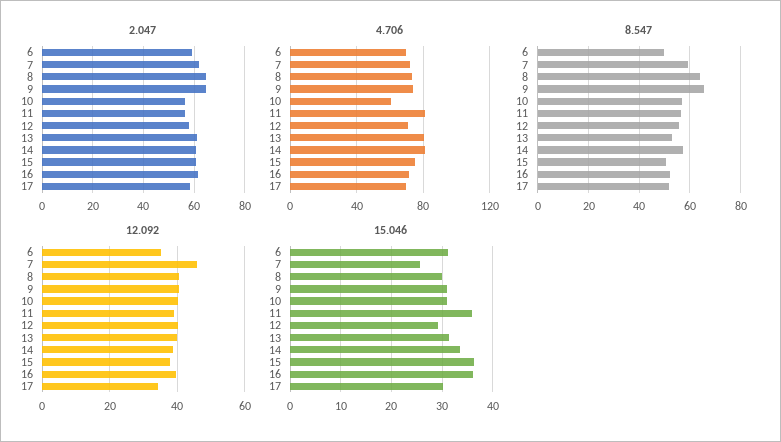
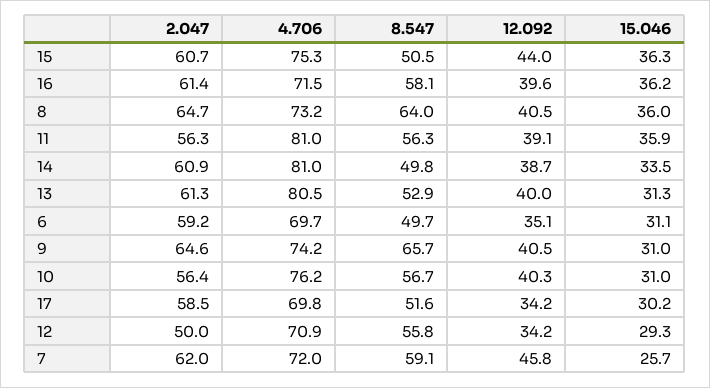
  {
    "2.047": {
      "6": 59.2,
      "7": 62,
      "8": 64.7,
      "9": 64.6,
      "10": 56.4,
      "11": 56.3,
-     "12": 57.5,
+     "12": 50,
      "13": 61.3,
      "14": 60.9,
      "15": 60.7,
      "16": 61.4,
      "17": 58.5
    },
    "4.706": {
      "6": 69.7,
      "7": 72,
      "8": 73.2,
      "9": 74.2,
-     "10": 60,
+     "10": 76.2,
      "11": 81,
      "12": 70.9,
      "13": 80.5,
      "14": 81,
      "15": 75.3,
      "16": 71.5,
      "17": 69.8
    },
    "8.547": {
      "6": 49.7,
      "7": 59.1,
      "8": 64,
      "9": 65.7,
      "10": 56.7,
      "11": 56.3,
      "12": 55.8,
      "13": 52.9,
-     "14": 57.5,
+     "14": 49.8,
      "15": 50.5,
-     "16": 52.5,
+     "16": 58.1,
      "17": 51.6
    },
    "12.092": {
      "6": 35.1,
      "7": 45.8,
      "8": 40.5,
      "9": 40.5,
      "10": 40.3,
      "11": 39.1,
-     "12": 40,
+     "12": 34.2,
      "13": 40,
      "14": 38.7,
-     "15": 38,
+     "15": 44,
      "16": 39.6,
      "17": 34.2
    },
    "15.046": {
      "6": 31.1,
      "7": 25.7,
-     "8": 30,
+     "8": 36,
      "9": 31,
      "10": 31,
      "11": 35.9,
      "12": 29.3,
      "13": 31.3,
      "14": 33.5,
      "15": 36.3,
      "16": 36.2,
      "17": 30.2
    }
  }

